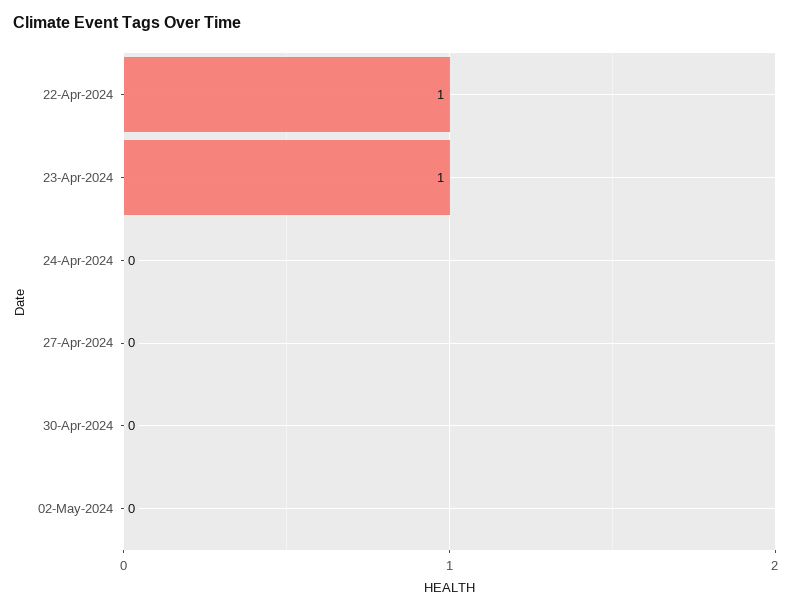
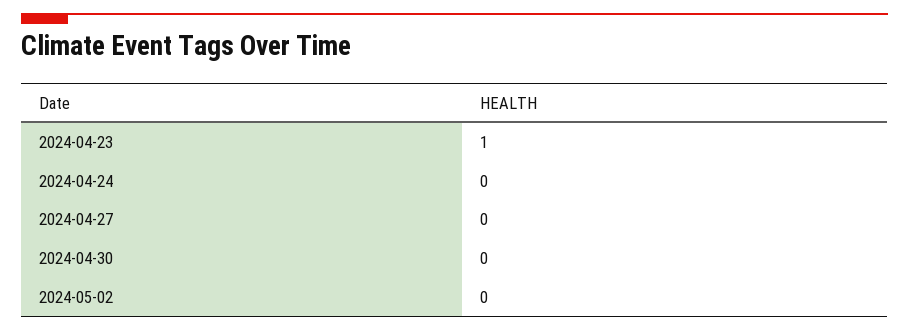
  {
-   "22-Apr-2024": 1,
    "23-Apr-2024": 1,
    "24-Apr-2024": 0,
    "27-Apr-2024": 0,
    "30-Apr-2024": 0,
    "02-May-2024": 0
  }

